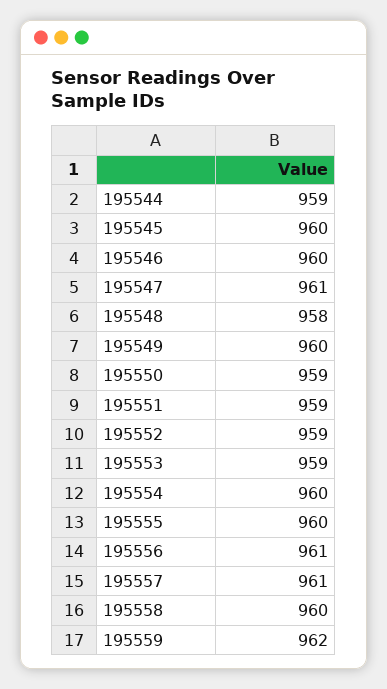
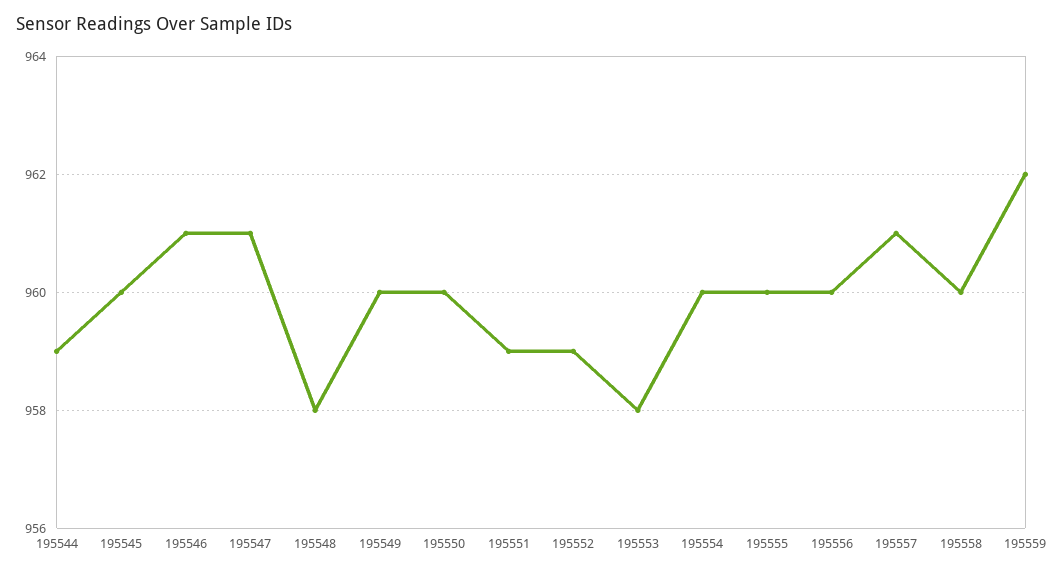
  {
    "195544": 959,
    "195545": 960,
-   "195546": 960,
+   "195546": 961,
    "195547": 961,
    "195548": 958,
    "195549": 960,
-   "195550": 959,
+   "195550": 960,
    "195551": 959,
    "195552": 959,
-   "195553": 959,
+   "195553": 958,
    "195554": 960,
    "195555": 960,
-   "195556": 961,
+   "195556": 960,
    "195557": 961,
    "195558": 960,
    "195559": 962
  }

